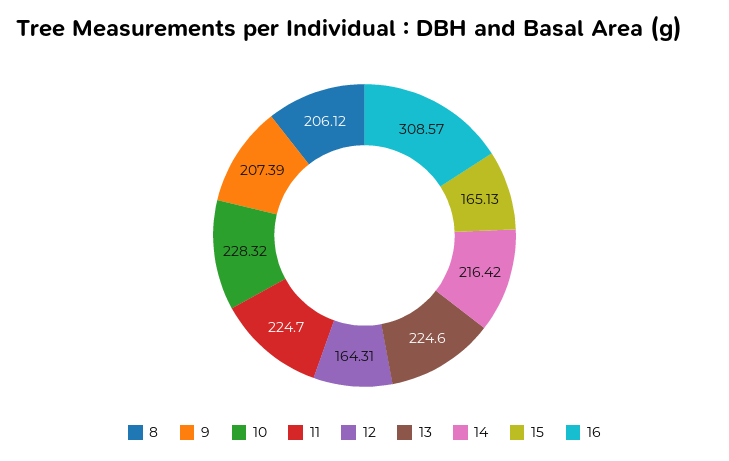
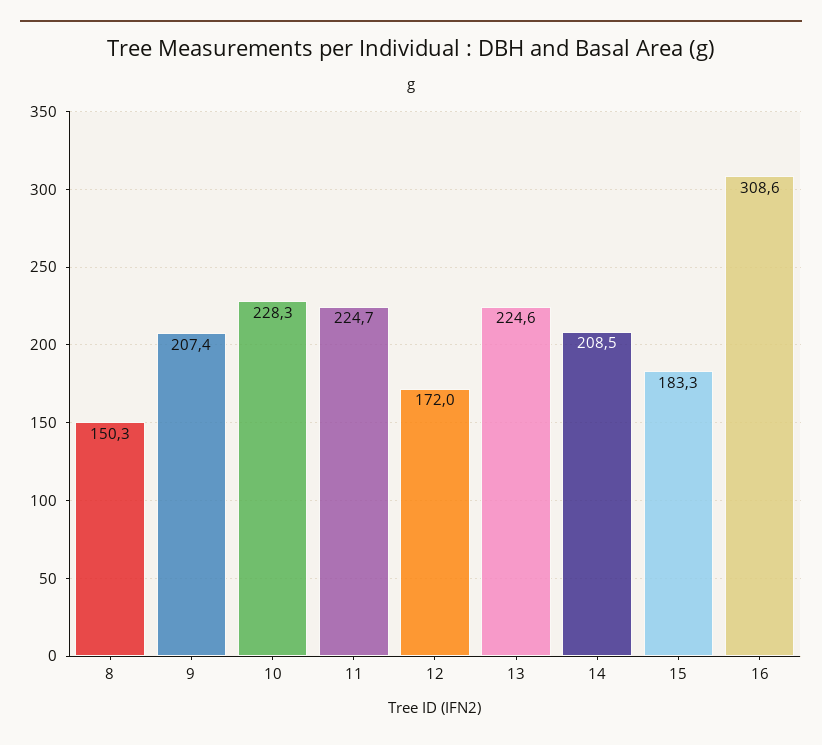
  {
-   "8": 206.12,
+   "8": 150.3,
    "9": 207.39,
    "10": 228.32,
    "11": 224.7,
-   "12": 164.31,
+   "12": 172,
    "13": 224.6,
-   "14": 216.42,
+   "14": 208.5,
-   "15": 165.13,
+   "15": 183.3,
    "16": 308.57
  }

